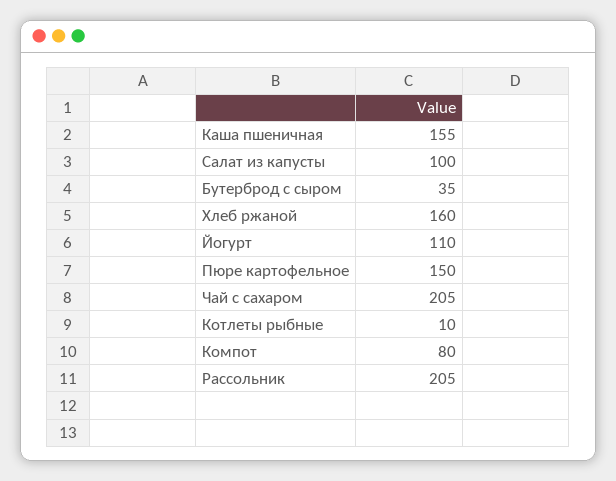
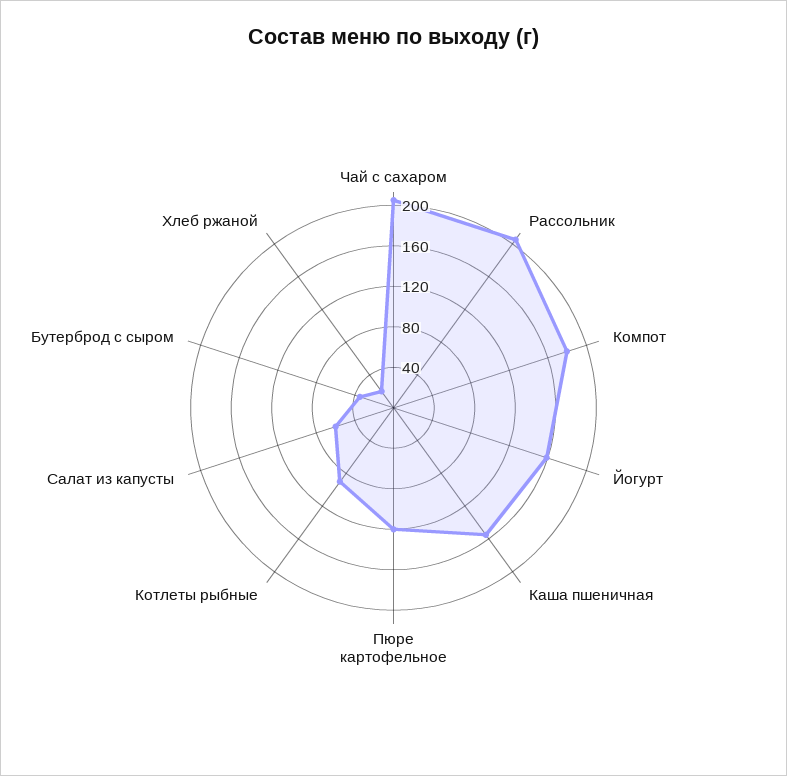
  {
    "Каша пшеничная": 155,
-   "Салат из капусты": 100,
+   "Салат из капусты": 60,
    "Бутерброд с сыром": 35,
-   "Хлеб ржаной": 160,
+   "Хлеб ржаной": 20,
-   "Йогурт": 110,
+   "Йогурт": 160,
-   "Пюре картофельное": 150,
+   "Пюре картофельное": 120,
    "Чай с сахаром": 205,
-   "Котлеты рыбные": 10,
+   "Котлеты рыбные": 90,
-   "Компот": 80,
+   "Компот": 180,
    "Рассольник": 205
  }

